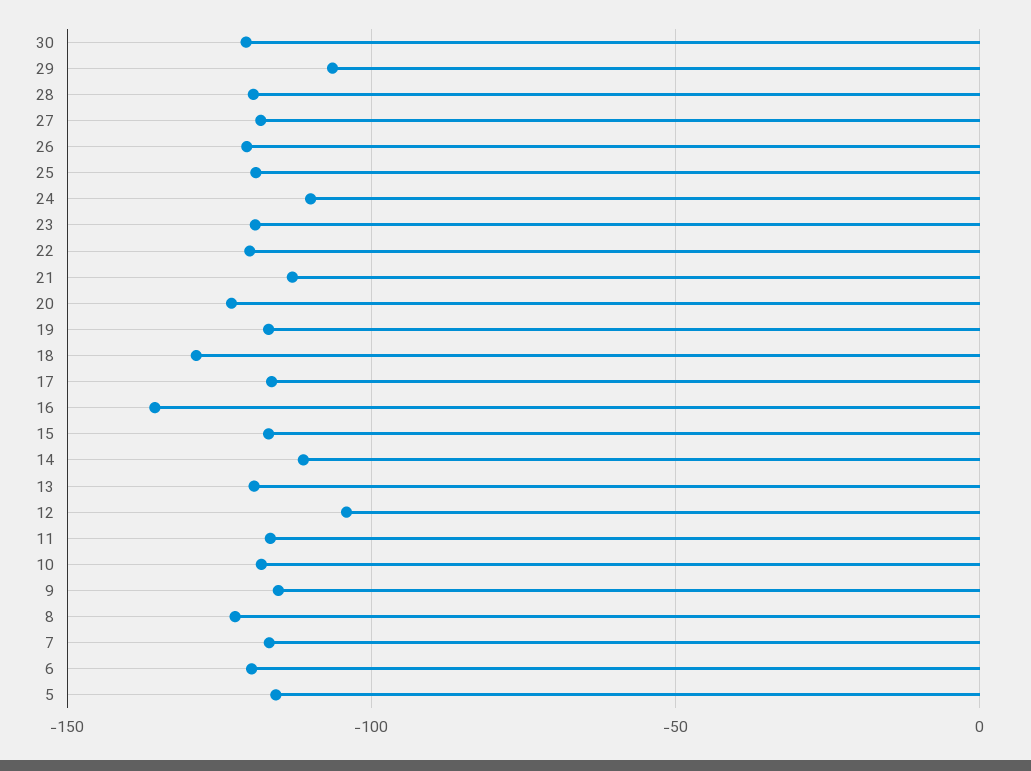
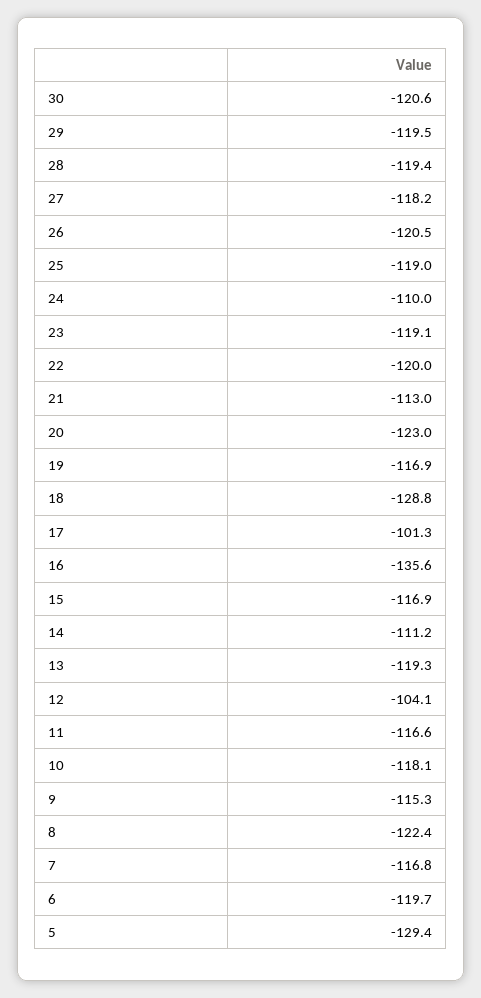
  {
    "30": -120.6,
-   "29": -105,
+   "29": -119.5,
    "28": -119.4,
    "27": -118.2,
    "26": -120.5,
    "25": -119,
    "24": -110,
    "23": -119.1,
    "22": -120,
    "21": -113,
    "20": -123,
    "19": -116.9,
    "18": -128.8,
-   "17": -115,
+   "17": -101.3,
    "16": -135.6,
    "15": -116.9,
    "14": -111.2,
    "13": -119.3,
    "12": -104.1,
    "11": -116.6,
    "10": -118.1,
    "9": -115.3,
    "8": -122.4,
    "7": -116.8,
    "6": -119.7,
-   "5": -115
+   "5": -129.4
  }

